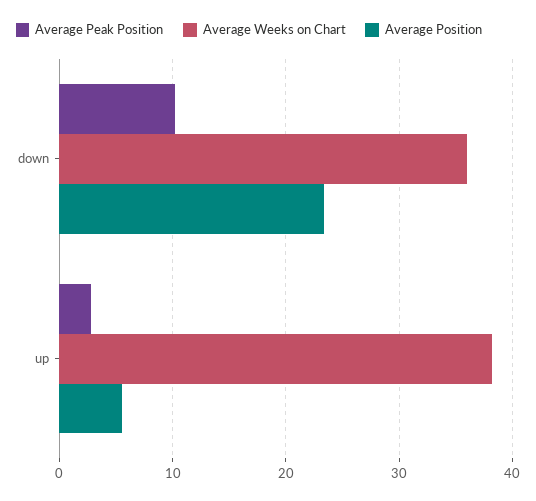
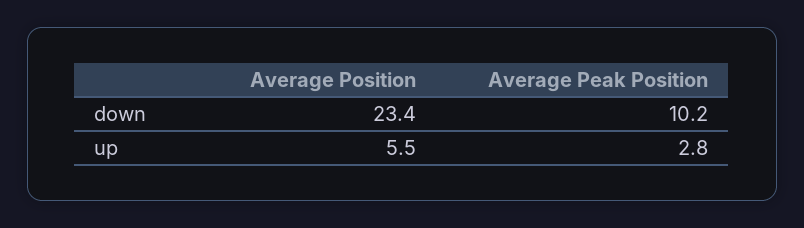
  {
    "Average Peak Position": {
      "down": 10.2,
      "up": 2.8
    },
-   "Average Weeks on Chart": {
-     "down": 36,
-     "up": 38
-   },
    "Average Position": {
      "down": 23.4,
      "up": 5.5
    }
  }

